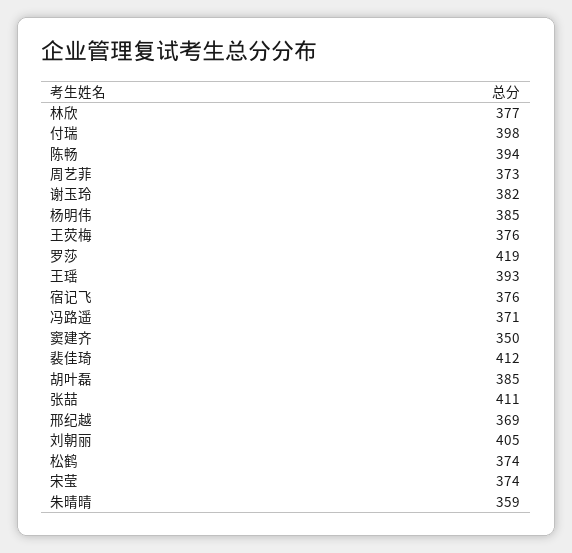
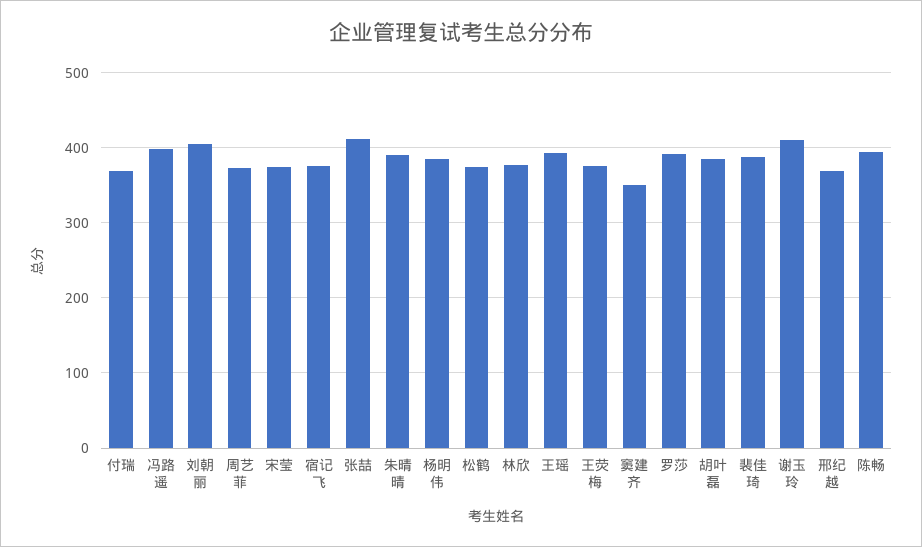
  {
    "林欣": 377,
-   "付瑞": 398,
+   "付瑞": 370,
    "陈畅": 394,
    "周艺菲": 373,
-   "谢玉玲": 382,
+   "谢玉玲": 410,
    "杨明伟": 385,
    "王荧梅": 376,
-   "罗莎": 419,
+   "罗莎": 390,
    "王瑶": 393,
    "宿记飞": 376,
-   "冯路遥": 371,
+   "冯路遥": 400,
    "窦建齐": 350,
-   "裴佳琦": 412,
+   "裴佳琦": 390,
    "胡叶磊": 385,
    "张喆": 411,
    "邢纪越": 369,
    "刘朝丽": 405,
    "松鹤": 374,
    "宋莹": 374,
-   "朱晴晴": 359
+   "朱晴晴": 390
  }

